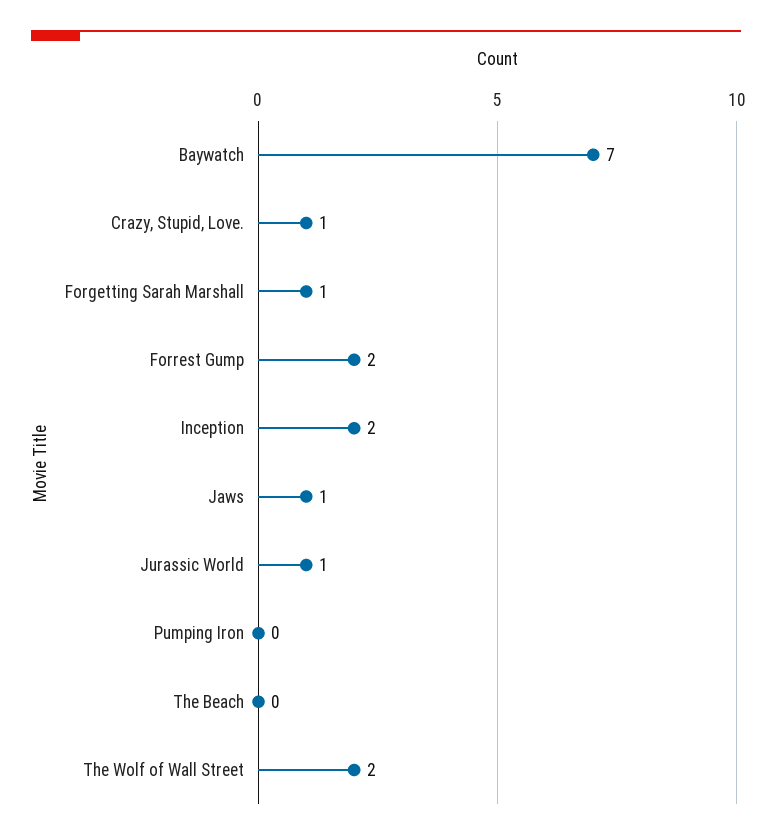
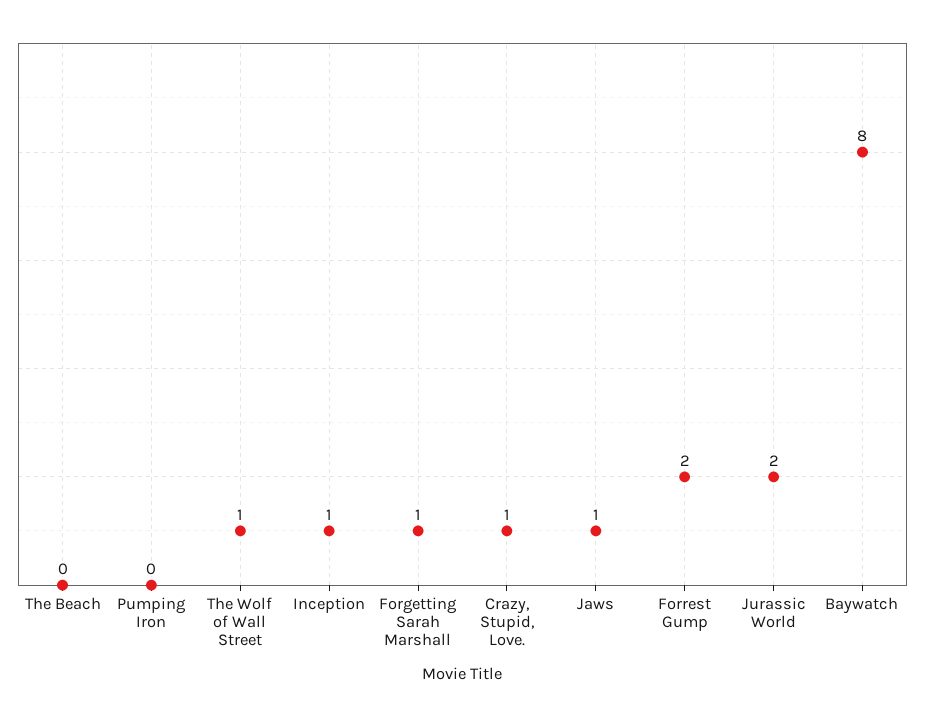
  {
-   "Baywatch": 7,
+   "Baywatch": 8,
    "Crazy, Stupid, Love.": 1,
    "Forgetting Sarah Marshall": 1,
    "Forrest Gump": 2,
-   "Inception": 2,
+   "Inception": 1,
    "Jaws": 1,
-   "Jurassic World": 1,
+   "Jurassic World": 2,
    "Pumping Iron": 0,
    "The Beach": 0,
-   "The Wolf of Wall Street": 2
+   "The Wolf of Wall Street": 1
  }

